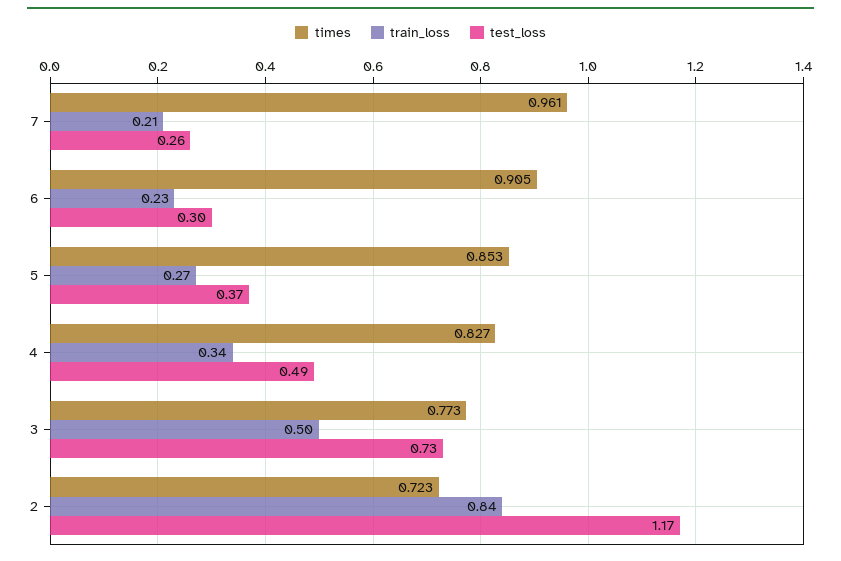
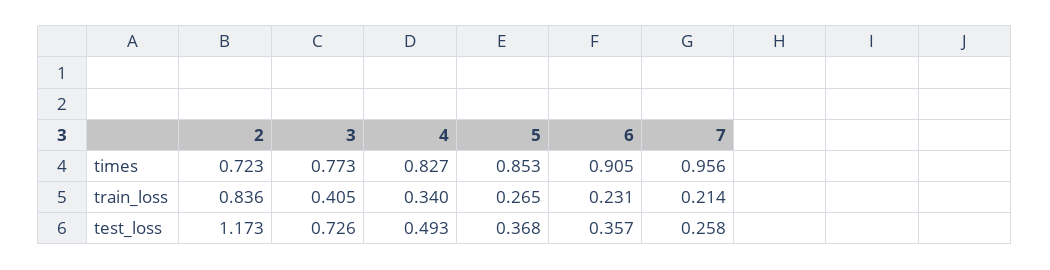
  {
    "times": {
-     "7": 0.961,
+     "7": 0.956,
      "6": 0.905,
      "5": 0.853,
      "4": 0.827,
      "3": 0.773,
      "2": 0.723
    },
    "train_loss": {
      "7": 0.214,
      "6": 0.231,
      "5": 0.265,
      "4": 0.34,
-     "3": 0.5,
+     "3": 0.405,
      "2": 0.836
    },
    "test_loss": {
      "7": 0.258,
-     "6": 0.3,
+     "6": 0.357,
      "5": 0.368,
      "4": 0.493,
      "3": 0.726,
      "2": 1.173
    }
  }

